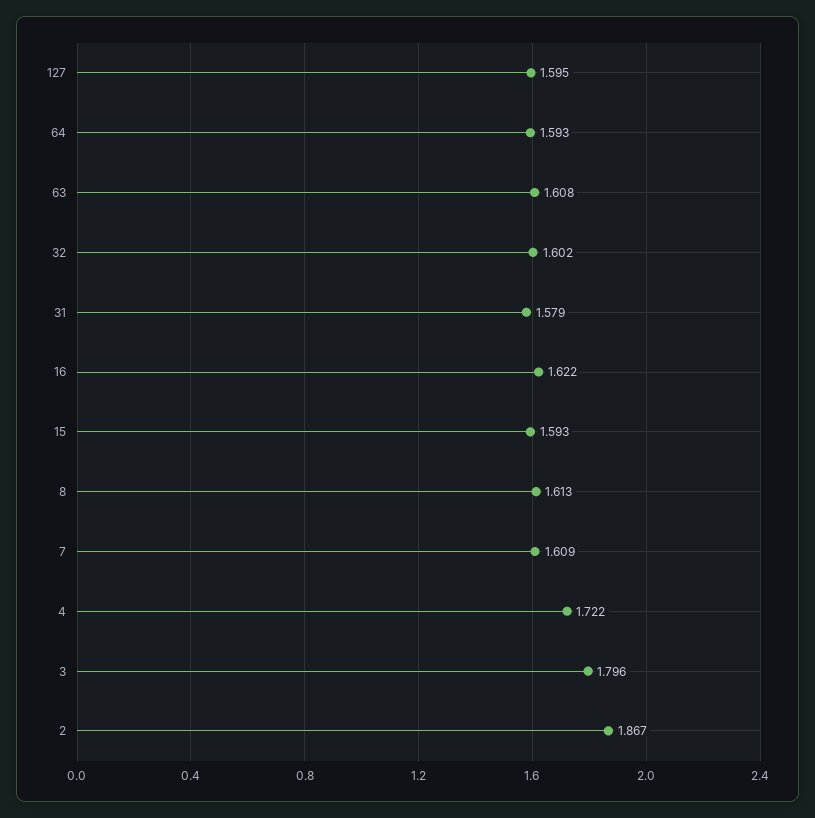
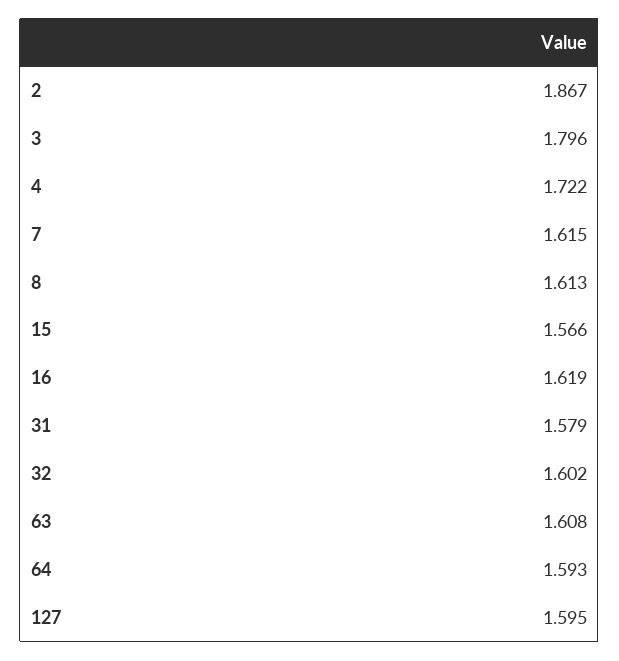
  {
    "127": 1.595,
    "64": 1.593,
    "63": 1.608,
    "32": 1.602,
    "31": 1.579,
-   "16": 1.622,
+   "16": 1.619,
-   "15": 1.593,
+   "15": 1.566,
    "8": 1.613,
-   "7": 1.609,
+   "7": 1.615,
    "4": 1.722,
    "3": 1.796,
    "2": 1.867
  }

